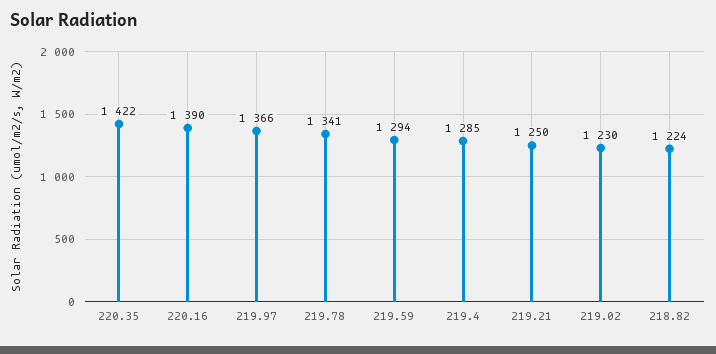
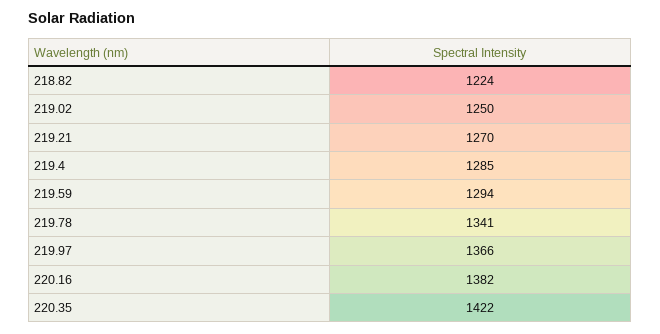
  {
    "220.35": 1422,
-   "220.16": 1390,
+   "220.16": 1382,
    "219.97": 1366,
    "219.78": 1341,
    "219.59": 1294,
    "219.4": 1285,
-   "219.21": 1250,
+   "219.21": 1270,
-   "219.02": 1230,
+   "219.02": 1250,
    "218.82": 1224
  }

